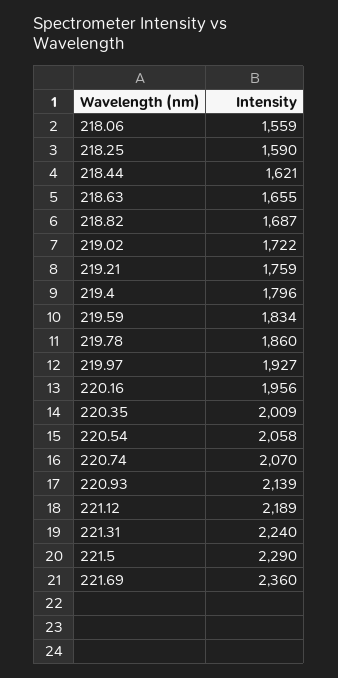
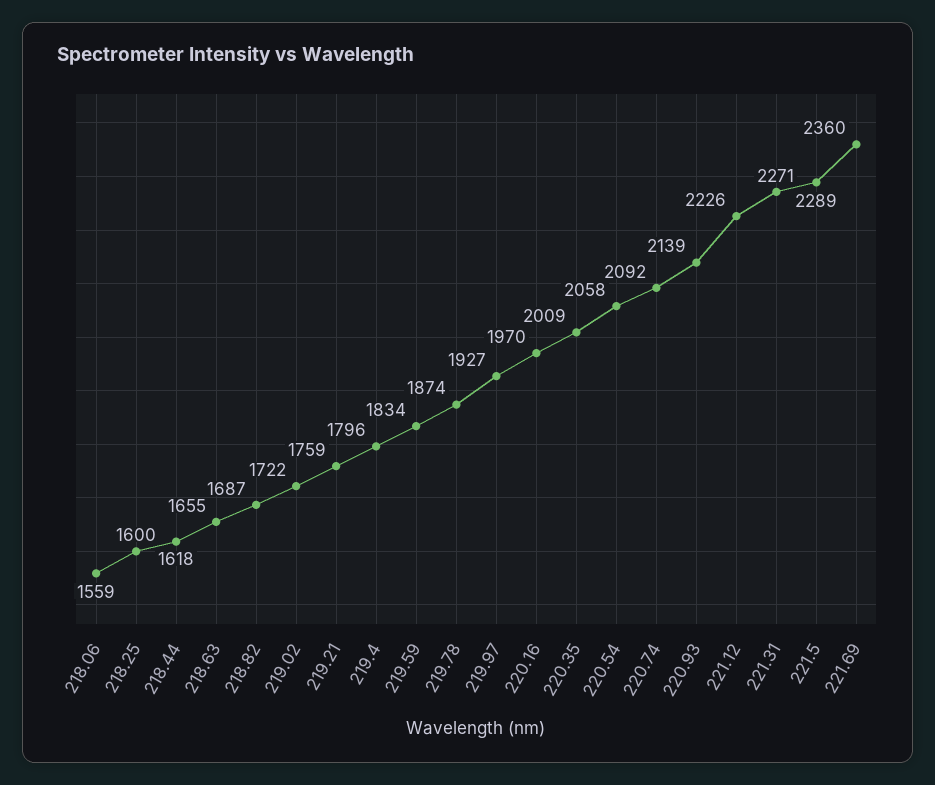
  {
    "218.06": 1559,
-   "218.25": 1590,
+   "218.25": 1600,
-   "218.44": 1621,
+   "218.44": 1618,
    "218.63": 1655,
    "218.82": 1687,
    "219.02": 1722,
    "219.21": 1759,
    "219.4": 1796,
    "219.59": 1834,
-   "219.78": 1860,
+   "219.78": 1874,
    "219.97": 1927,
-   "220.16": 1956,
+   "220.16": 1970,
    "220.35": 2009,
    "220.54": 2058,
-   "220.74": 2070,
+   "220.74": 2092,
    "220.93": 2139,
-   "221.12": 2189,
+   "221.12": 2226,
-   "221.31": 2240,
+   "221.31": 2271,
-   "221.5": 2290,
+   "221.5": 2289,
    "221.69": 2360
  }

